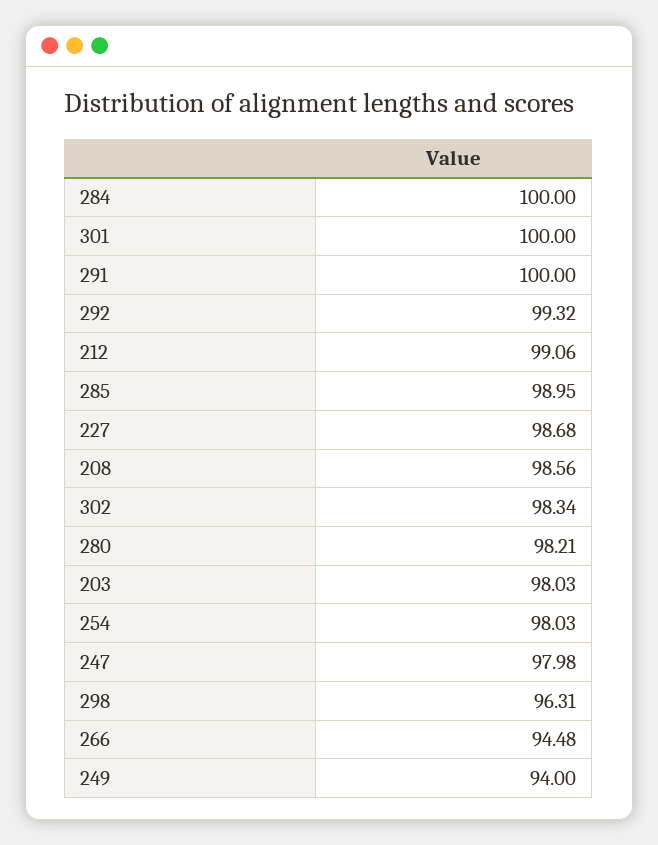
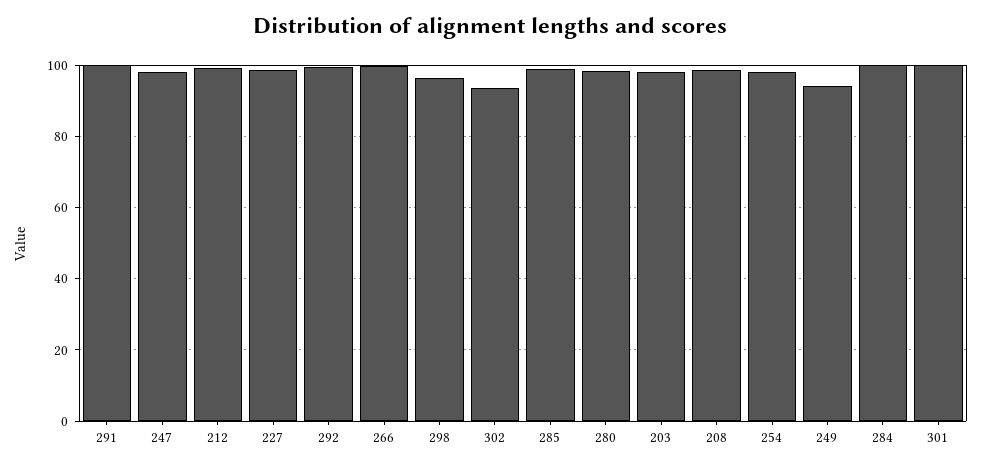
  {
    "284": 100,
    "301": 100,
    "291": 100,
    "292": 99.32,
    "212": 99.06,
    "285": 98.95,
    "227": 98.68,
    "208": 98.56,
-   "302": 98.34,
+   "302": 94,
    "280": 98.21,
    "203": 98.03,
    "254": 98.03,
    "247": 97.98,
    "298": 96.31,
-   "266": 94.48,
+   "266": 100,
    "249": 94
  }

